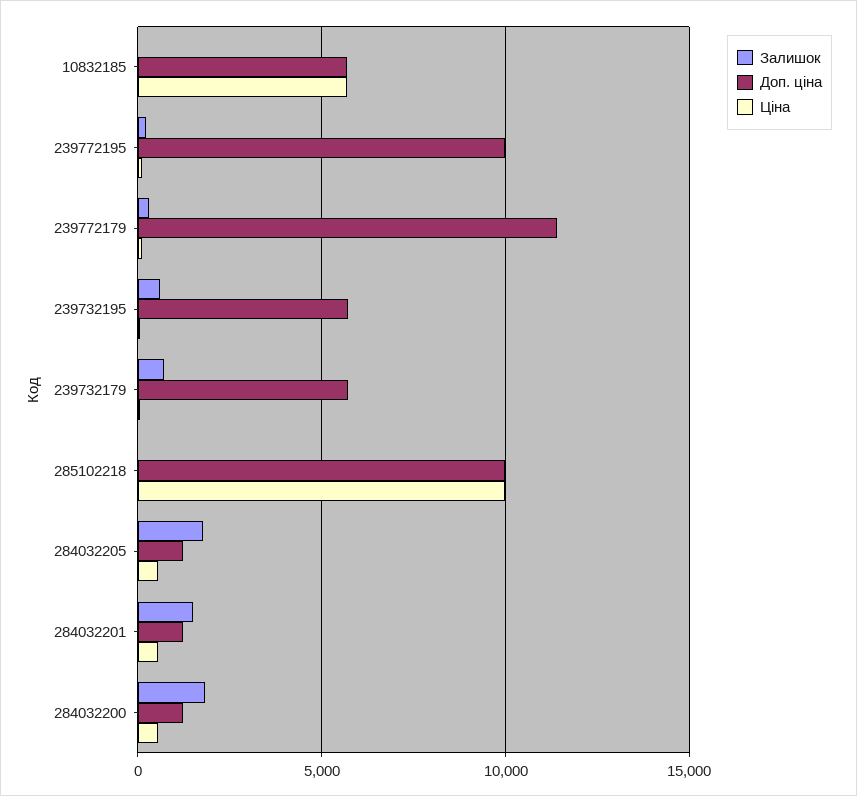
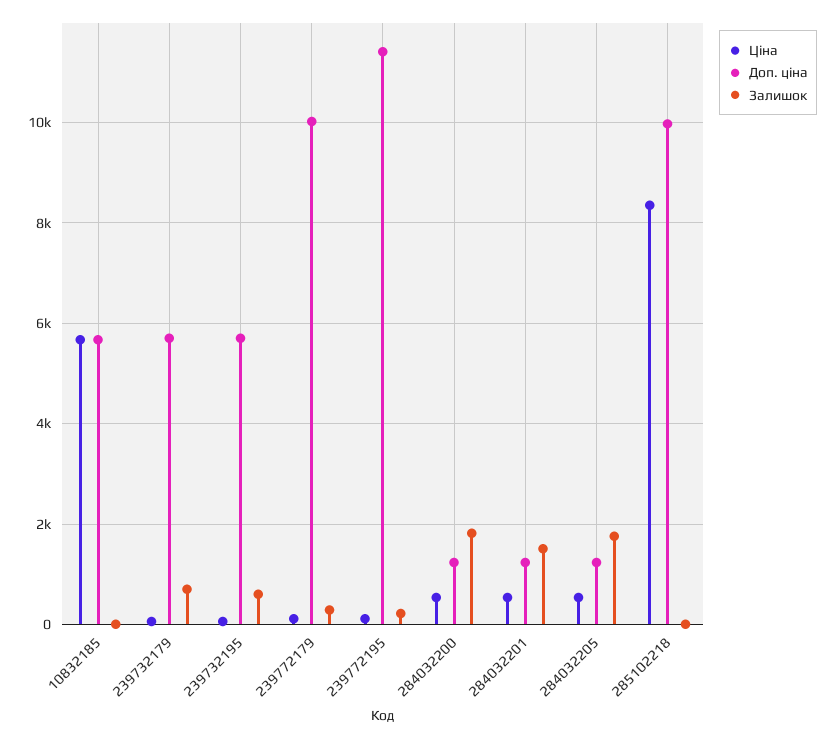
  {
    "Залишок": {
      "10832185": 0,
      "239772195": 200,
      "239772179": 200,
      "239732195": 600,
      "239732179": 800,
      "285102218": 0,
      "284032205": 1800,
      "284032201": 1600,
      "284032200": 1800
    },
    "Доп. ціна": {
      "10832185": 5600,
-     "239772195": 10000,
+     "239772195": 11400,
-     "239772179": 11500,
+     "239772179": 10000,
      "239732195": 5800,
      "239732179": 5800,
      "285102218": 10000,
      "284032205": 1200,
      "284032201": 1200,
      "284032200": 1200
    },
    "Ціна": {
      "10832185": 5600,
      "239772195": 200,
      "239772179": 200,
      "239732195": 0,
      "239732179": 0,
-     "285102218": 10000,
+     "285102218": 8400,
      "284032205": 600,
      "284032201": 600,
      "284032200": 600
    }
  }

